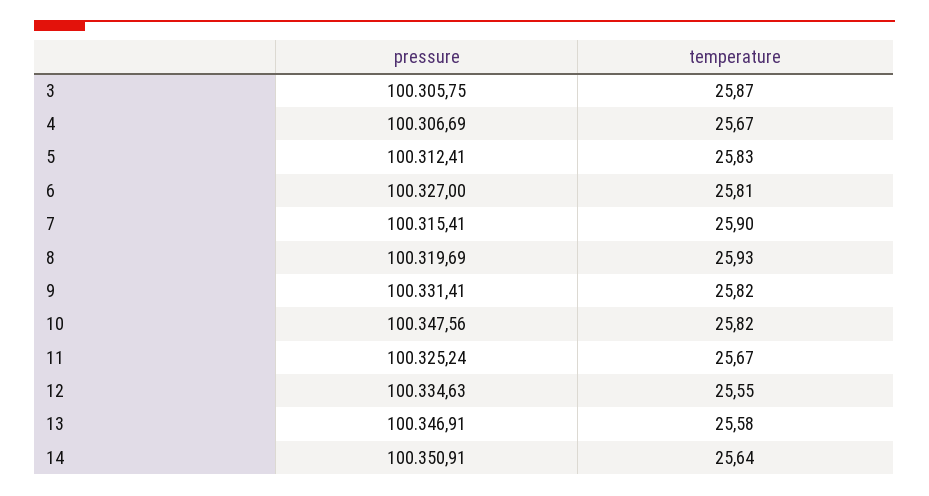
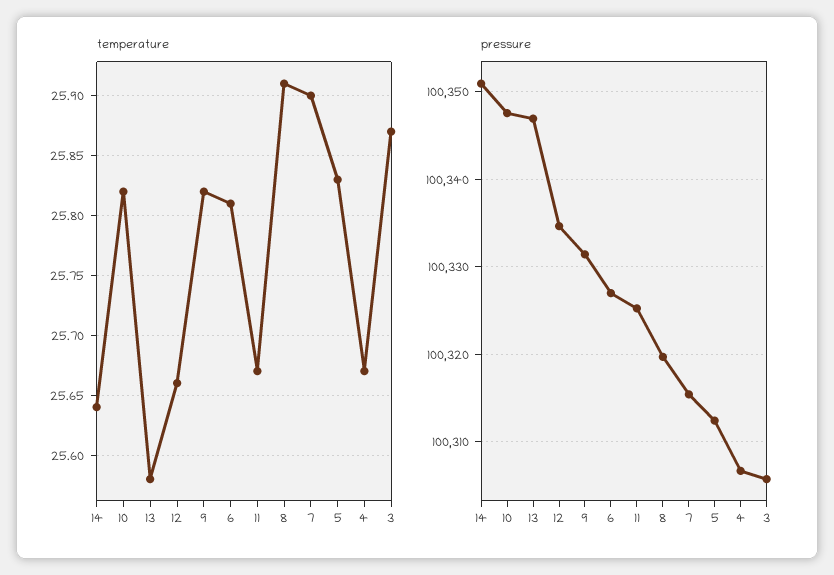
  {
    "pressure": {
      "3": 100305.75,
      "4": 100306.69,
      "5": 100312.41,
      "6": 100327,
      "7": 100315.41,
      "8": 100319.69,
      "9": 100331.41,
      "10": 100347.56,
      "11": 100325.24,
      "12": 100334.63,
      "13": 100346.91,
      "14": 100350.91
    },
    "temperature": {
      "3": 25.87,
      "4": 25.67,
      "5": 25.83,
      "6": 25.81,
      "7": 25.9,
-     "8": 25.93,
+     "8": 25.91,
      "9": 25.82,
      "10": 25.82,
      "11": 25.67,
-     "12": 25.55,
+     "12": 25.66,
      "13": 25.58,
      "14": 25.64
    }
  }

